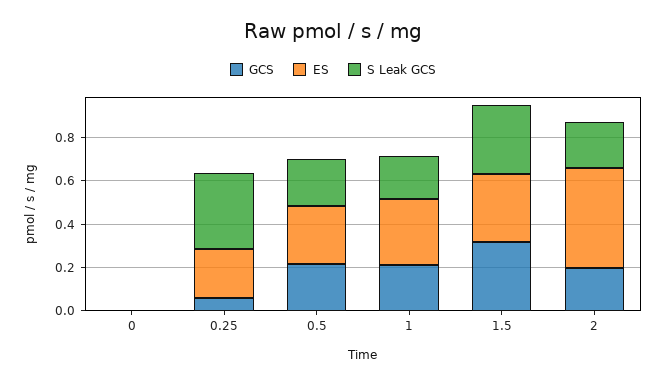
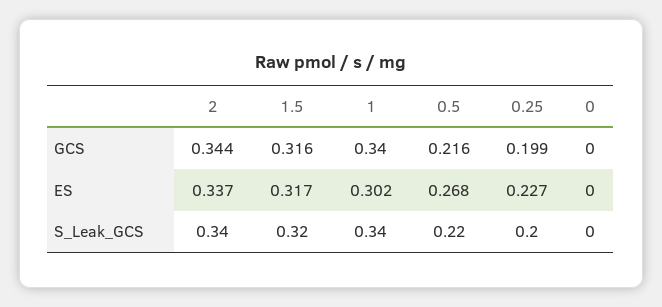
  {
    "GCS": {
      "0": 0,
-     "0.25": 0.05,
+     "0.25": 0.199,
      "0.5": 0.216,
-     "1": 0.2,
+     "1": 0.34,
      "1.5": 0.316,
-     "2": 0.2
+     "2": 0.344
    },
    "ES": {
      "0": 0,
      "0.25": 0.227,
      "0.5": 0.268,
      "1": 0.302,
      "1.5": 0.317,
-     "2": 0.45
+     "2": 0.337
    },
    "S Leak GCS": {
      "0": 0,
-     "0.25": 0.35,
+     "0.25": 0.2,
      "0.5": 0.22,
-     "1": 0.2,
+     "1": 0.34,
      "1.5": 0.32,
-     "2": 0.2
+     "2": 0.34
    }
  }

